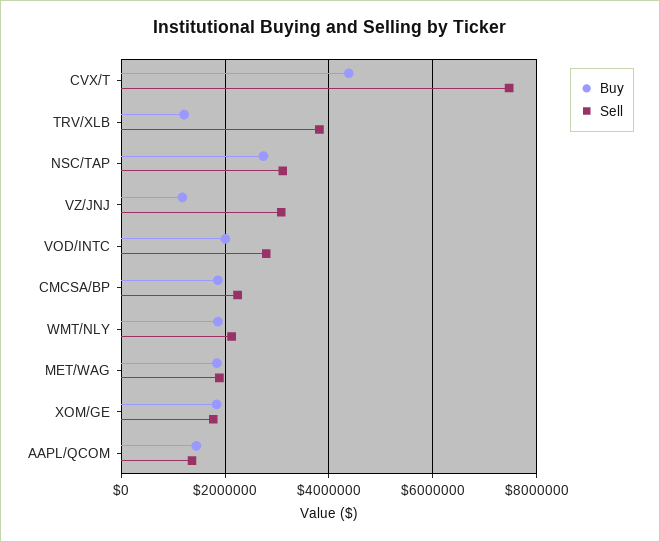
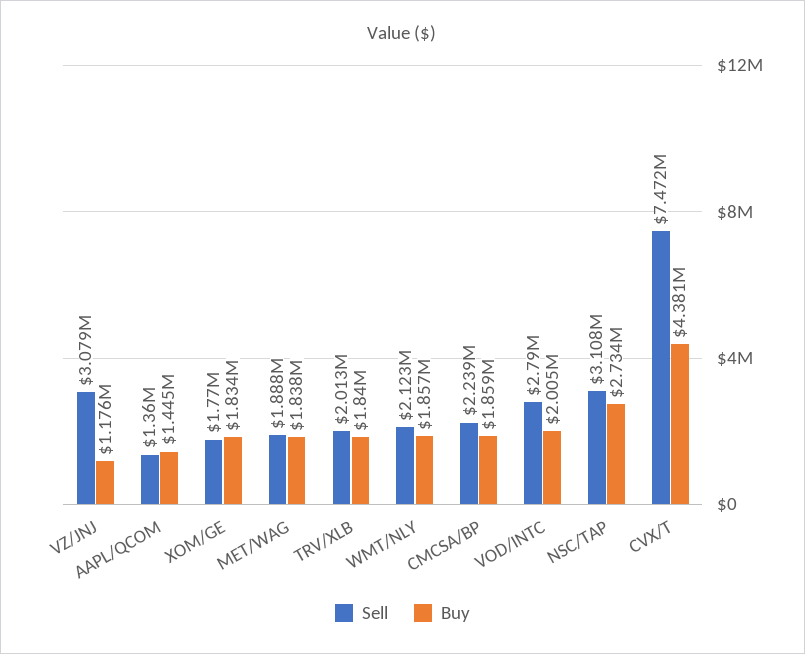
  {
    "Buy": {
      "CVX/T": 4381000,
-     "TRV/XLB": 1200000,
+     "TRV/XLB": 1840000,
      "NSC/TAP": 2734000,
      "VZ/JNJ": 1176000,
      "VOD/INTC": 2005000,
      "CMCSA/BP": 1859000,
      "WMT/NLY": 1857000,
      "MET/WAG": 1838000,
      "XOM/GE": 1834000,
      "AAPL/QCOM": 1445000
    },
    "Sell": {
      "CVX/T": 7472000,
-     "TRV/XLB": 3800000,
+     "TRV/XLB": 2013000,
      "NSC/TAP": 3108000,
      "VZ/JNJ": 3079000,
      "VOD/INTC": 2790000,
      "CMCSA/BP": 2239000,
      "WMT/NLY": 2123000,
      "MET/WAG": 1888000,
      "XOM/GE": 1770000,
      "AAPL/QCOM": 1360000
    }
  }

